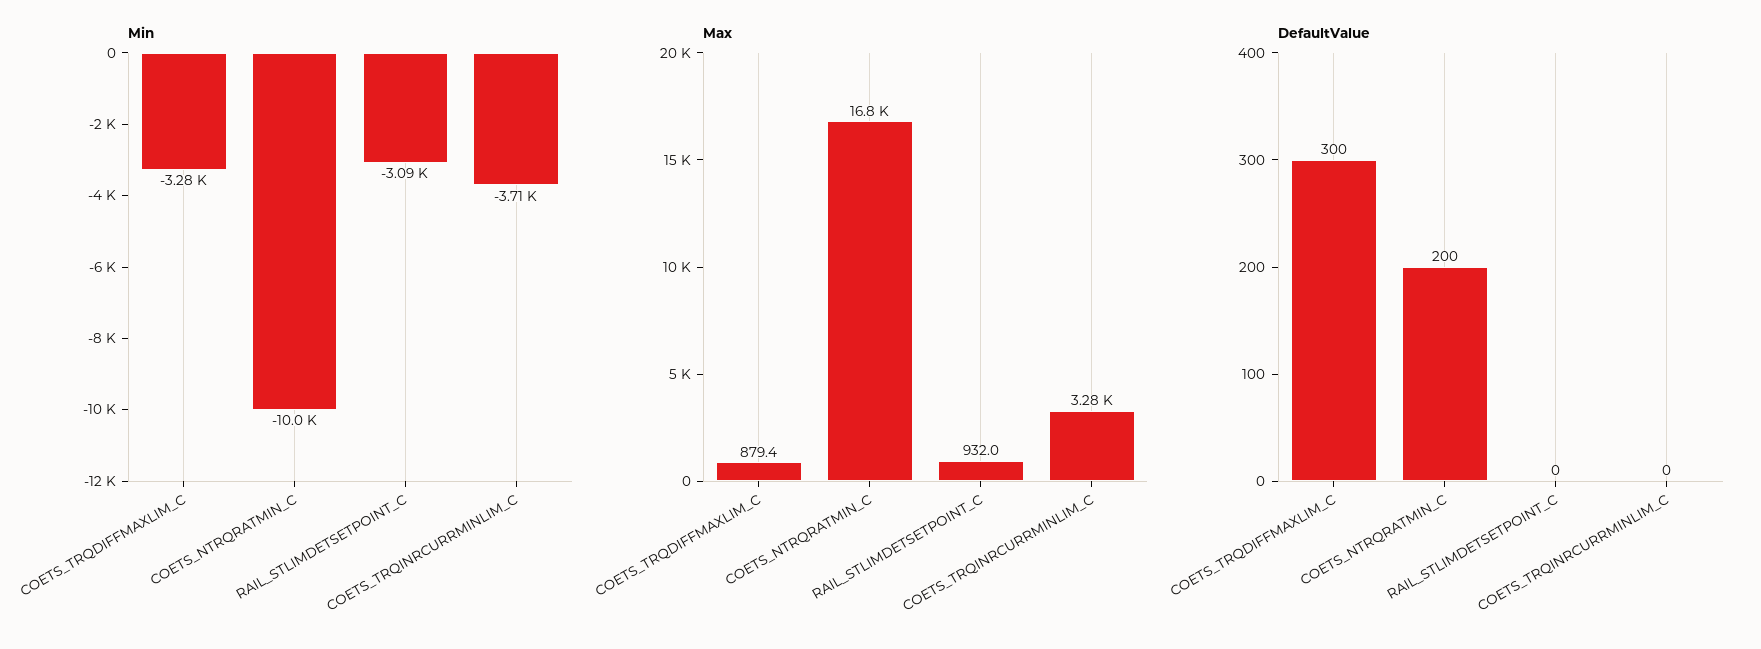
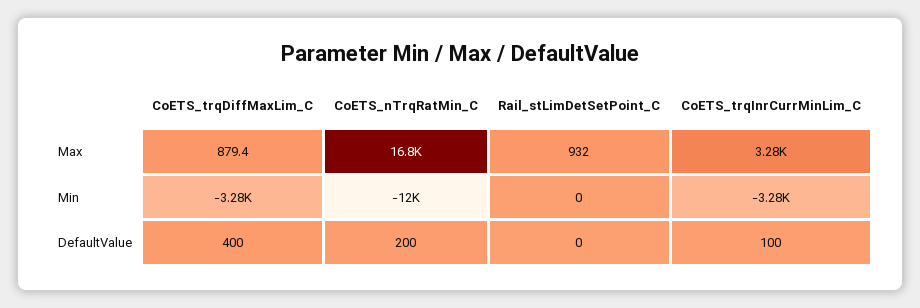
  {
    "Min": {
      "COETS_TRQDIFFMAXLIM_C": -3280,
-     "COETS_NTRQRATMIN_C": -10000,
+     "COETS_NTRQRATMIN_C": -12000,
-     "RAIL_STLIMDETSETPOINT_C": -3090,
+     "RAIL_STLIMDETSETPOINT_C": 0,
-     "COETS_TRQINRCURRMINLIM_C": -3710
+     "COETS_TRQINRCURRMINLIM_C": -3280
    },
    "Max": {
      "COETS_TRQDIFFMAXLIM_C": 879.4,
      "COETS_NTRQRATMIN_C": 16800,
      "RAIL_STLIMDETSETPOINT_C": 932,
      "COETS_TRQINRCURRMINLIM_C": 3280
    },
    "DefaultValue": {
-     "COETS_TRQDIFFMAXLIM_C": 300,
+     "COETS_TRQDIFFMAXLIM_C": 400,
      "COETS_NTRQRATMIN_C": 200,
      "RAIL_STLIMDETSETPOINT_C": 0,
-     "COETS_TRQINRCURRMINLIM_C": 0
+     "COETS_TRQINRCURRMINLIM_C": 100
    }
  }

